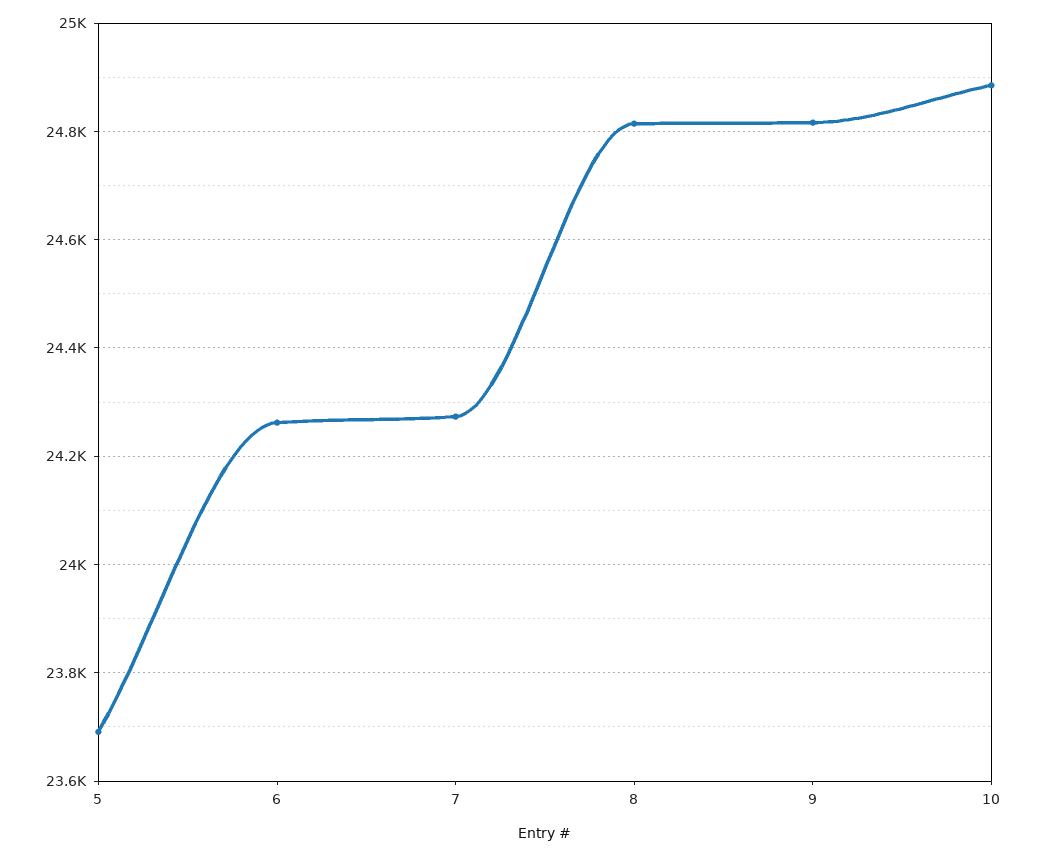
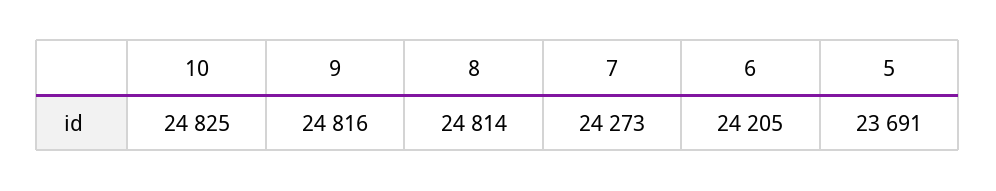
  {
    "5": 23691,
-   "6": 24260,
+   "6": 24205,
    "7": 24273,
    "8": 24814,
    "9": 24816,
-   "10": 24880
+   "10": 24825
  }

